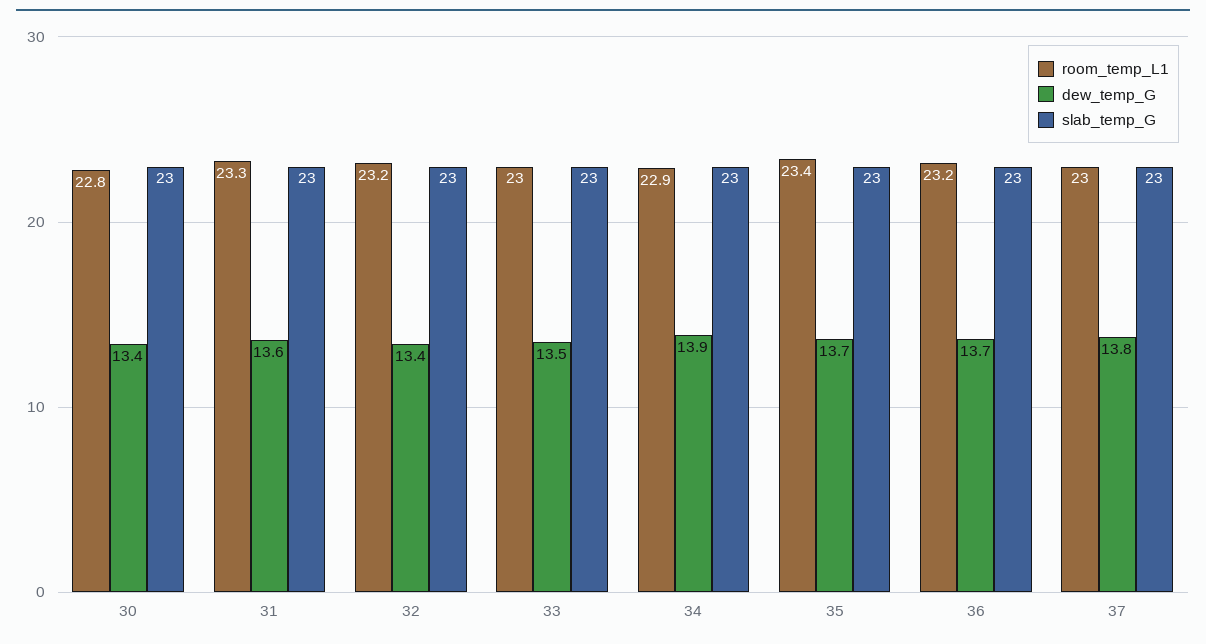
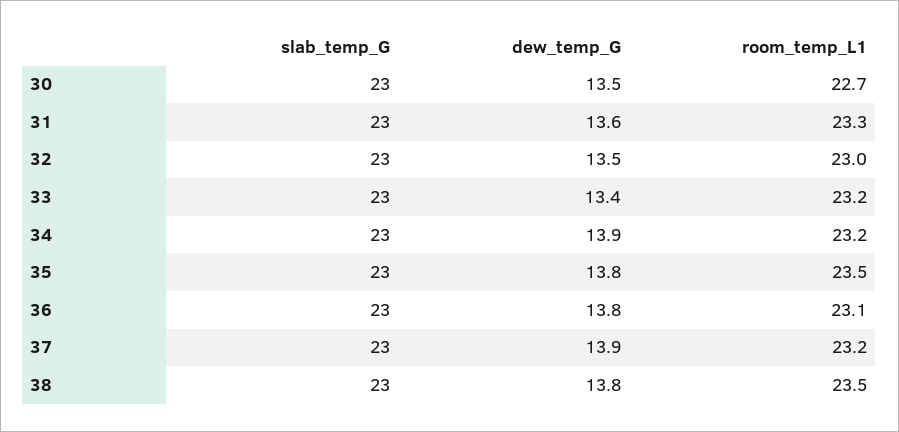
  {
    "room_temp_L1": {
-     "30": 22.8,
+     "30": 22.7,
      "31": 23.3,
-     "32": 23.2,
+     "32": 23,
-     "33": 23,
+     "33": 23.2,
-     "34": 22.9,
+     "34": 23.2,
-     "35": 23.4,
+     "35": 23.5,
-     "36": 23.2,
+     "36": 23.1,
-     "37": 23
+     "37": 23.2,
+     "38": 23.5
    },
    "dew_temp_G": {
-     "30": 13.4,
+     "30": 13.5,
      "31": 13.6,
-     "32": 13.4,
+     "32": 13.5,
-     "33": 13.5,
+     "33": 13.4,
      "34": 13.9,
-     "35": 13.7,
+     "35": 13.8,
-     "36": 13.7,
+     "36": 13.8,
-     "37": 13.8
+     "37": 13.9,
+     "38": 13.8
    },
    "slab_temp_G": {
      "30": 23,
      "31": 23,
      "32": 23,
      "33": 23,
      "34": 23,
      "35": 23,
      "36": 23,
-     "37": 23
+     "37": 23,
+     "38": 23
    }
  }

